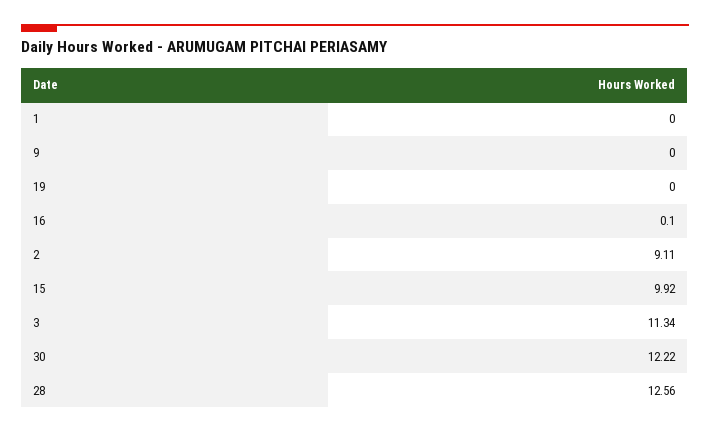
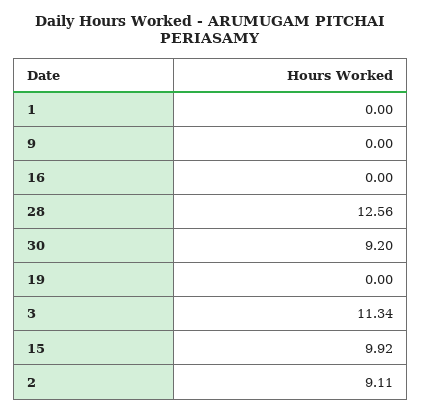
  {
    "1": 0,
    "9": 0,
    "19": 0,
-   "16": 0.1,
+   "16": 0,
    "2": 9.11,
    "15": 9.92,
    "3": 11.34,
-   "30": 12.22,
+   "30": 9.2,
    "28": 12.56
  }

